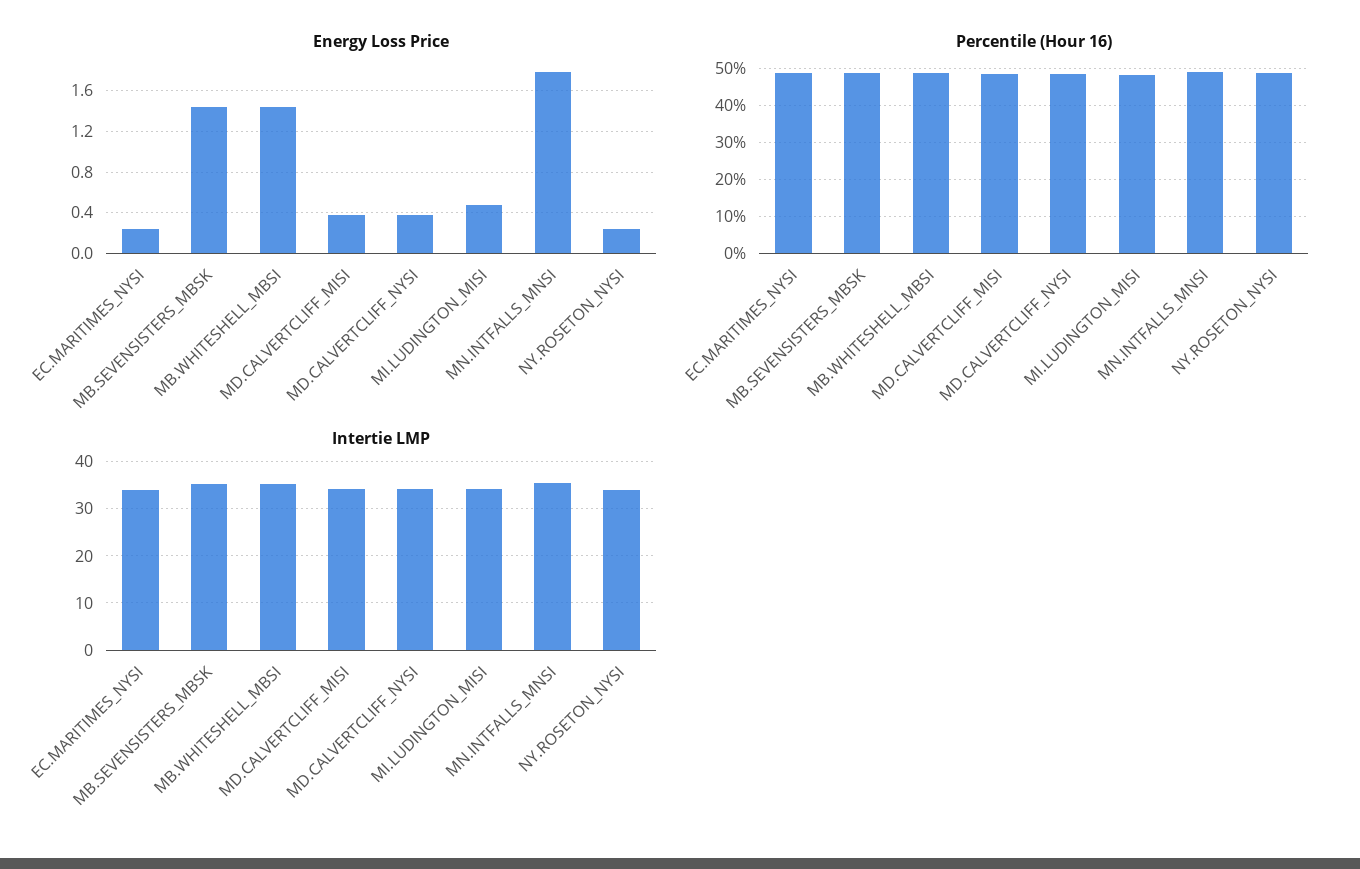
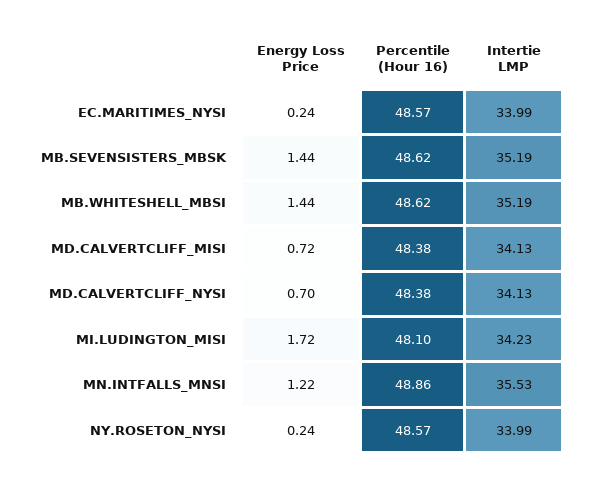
  {
    "Energy Loss Price": {
      "EC.MARITIMES_NYSI": 0.24,
      "MB.SEVENSISTERS_MBSK": 1.44,
      "MB.WHITESHELL_MBSI": 1.44,
-     "MD.CALVERTCLIFF_MISI": 0.4,
+     "MD.CALVERTCLIFF_MISI": 0.72,
-     "MD.CALVERTCLIFF_NYSI": 0.4,
+     "MD.CALVERTCLIFF_NYSI": 0.7,
-     "MI.LUDINGTON_MISI": 0.5,
+     "MI.LUDINGTON_MISI": 1.72,
-     "MN.INTFALLS_MNSI": 1.8,
+     "MN.INTFALLS_MNSI": 1.22,
      "NY.ROSETON_NYSI": 0.24
    },
    "Percentile (Hour 16)": {
      "EC.MARITIMES_NYSI": 48.57,
      "MB.SEVENSISTERS_MBSK": 48.62,
      "MB.WHITESHELL_MBSI": 48.62,
      "MD.CALVERTCLIFF_MISI": 48.38,
      "MD.CALVERTCLIFF_NYSI": 48.38,
      "MI.LUDINGTON_MISI": 48.1,
      "MN.INTFALLS_MNSI": 48.86,
      "NY.ROSETON_NYSI": 48.57
    },
    "Intertie LMP": {
      "EC.MARITIMES_NYSI": 33.99,
      "MB.SEVENSISTERS_MBSK": 35.19,
      "MB.WHITESHELL_MBSI": 35.19,
      "MD.CALVERTCLIFF_MISI": 34.13,
      "MD.CALVERTCLIFF_NYSI": 34.13,
      "MI.LUDINGTON_MISI": 34.23,
      "MN.INTFALLS_MNSI": 35.53,
      "NY.ROSETON_NYSI": 33.99
    }
  }

